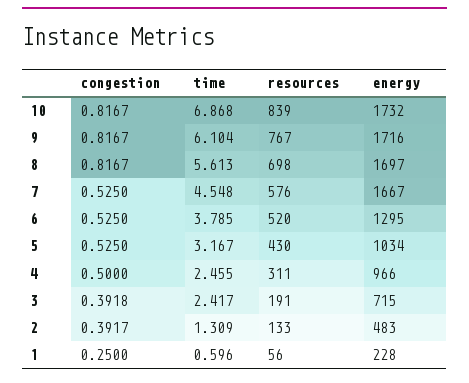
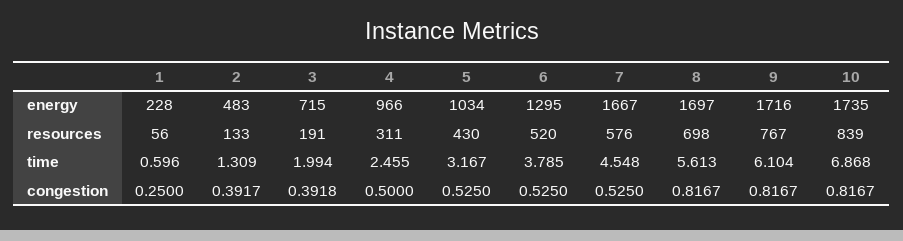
  {
    "congestion": {
      "10": 0.8167,
      "9": 0.8167,
      "8": 0.8167,
      "7": 0.525,
      "6": 0.525,
      "5": 0.525,
      "4": 0.5,
      "3": 0.3918,
      "2": 0.3917,
      "1": 0.25
    },
    "time": {
      "10": 6.868,
      "9": 6.104,
      "8": 5.613,
      "7": 4.548,
      "6": 3.785,
      "5": 3.167,
      "4": 2.455,
-     "3": 2.417,
+     "3": 1.994,
      "2": 1.309,
      "1": 0.596
    },
    "resources": {
      "10": 839,
      "9": 767,
      "8": 698,
      "7": 576,
      "6": 520,
      "5": 430,
      "4": 311,
      "3": 191,
      "2": 133,
      "1": 56
    },
    "energy": {
-     "10": 1732,
+     "10": 1735,
      "9": 1716,
      "8": 1697,
      "7": 1667,
      "6": 1295,
      "5": 1034,
      "4": 966,
      "3": 715,
      "2": 483,
      "1": 228
    }
  }

